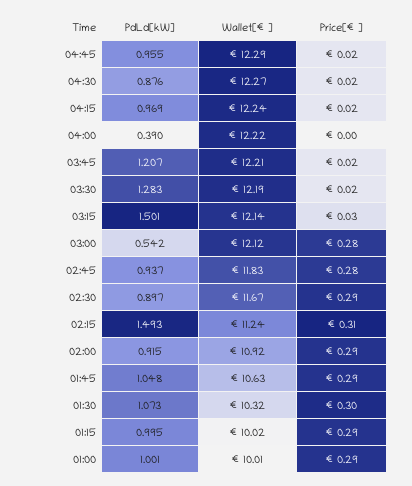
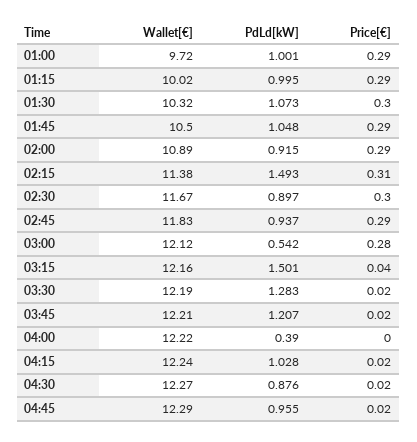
  {
    "PdLd[kW]": {
      "04:45": 0.955,
      "04:30": 0.876,
-     "04:15": 0.969,
+     "04:15": 1.028,
      "04:00": 0.39,
      "03:45": 1.207,
      "03:30": 1.283,
      "03:15": 1.501,
      "03:00": 0.542,
      "02:45": 0.937,
      "02:30": 0.897,
      "02:15": 1.493,
      "02:00": 0.915,
      "01:45": 1.048,
      "01:30": 1.073,
      "01:15": 0.995,
      "01:00": 1.001
    },
    "Wallet[€]": {
      "04:45": 12.29,
      "04:30": 12.27,
      "04:15": 12.24,
      "04:00": 12.22,
      "03:45": 12.21,
      "03:30": 12.19,
-     "03:15": 12.14,
+     "03:15": 12.16,
      "03:00": 12.12,
      "02:45": 11.83,
      "02:30": 11.67,
-     "02:15": 11.24,
+     "02:15": 11.38,
-     "02:00": 10.92,
+     "02:00": 10.89,
-     "01:45": 10.63,
+     "01:45": 10.5,
      "01:30": 10.32,
      "01:15": 10.02,
-     "01:00": 10.01
+     "01:00": 9.72
    },
    "Price[€]": {
      "04:45": 0.02,
      "04:30": 0.02,
      "04:15": 0.02,
      "04:00": 0,
      "03:45": 0.02,
      "03:30": 0.02,
-     "03:15": 0.03,
+     "03:15": 0.04,
      "03:00": 0.28,
-     "02:45": 0.28,
+     "02:45": 0.29,
-     "02:30": 0.29,
+     "02:30": 0.3,
      "02:15": 0.31,
      "02:00": 0.29,
      "01:45": 0.29,
      "01:30": 0.3,
      "01:15": 0.29,
      "01:00": 0.29
    }
  }

